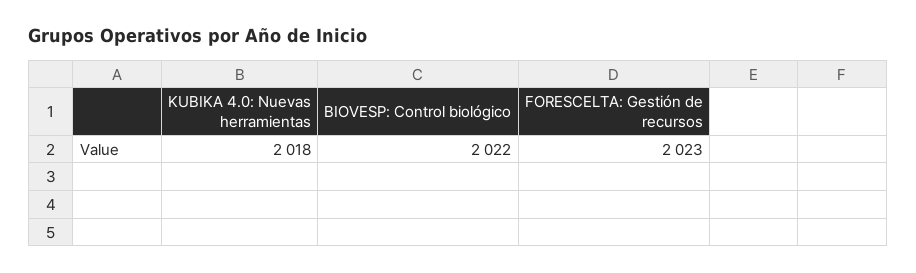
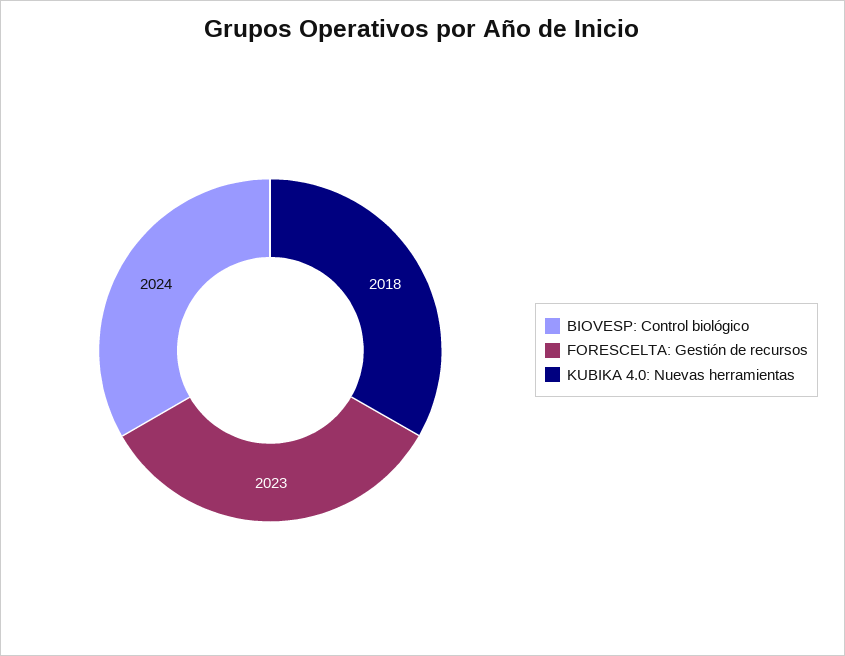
  {
    "KUBIKA 4.0: Nuevas herramientas": 2018,
-   "BIOVESP: Control biológico": 2022,
+   "BIOVESP: Control biológico": 2024,
    "FORESCELTA: Gestión de recursos": 2023
  }

